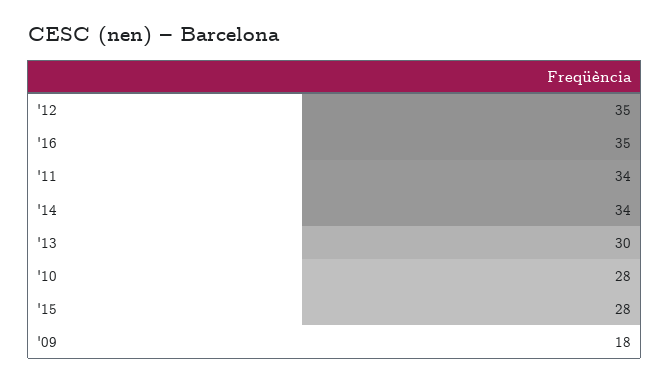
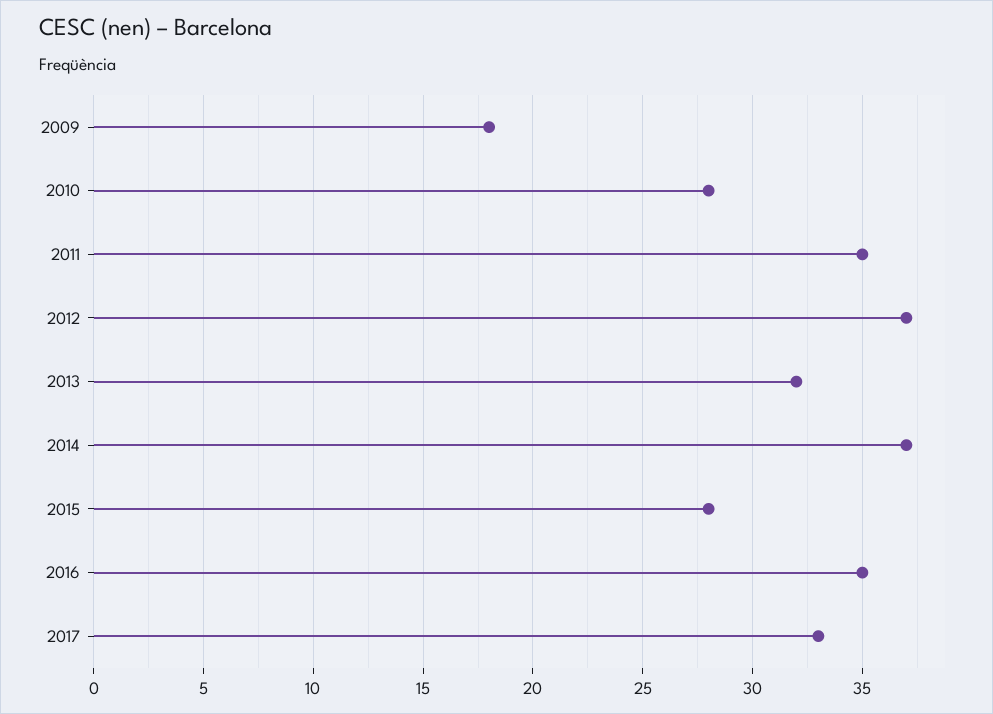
  {
-   "'12": 35,
+   "'12": 37,
    "'16": 35,
-   "'11": 34,
+   "'11": 35,
-   "'14": 34,
+   "'14": 37,
-   "'13": 30,
+   "'13": 32,
    "'10": 28,
    "'15": 28,
-   "'09": 18
+   "'09": 18,
+   "2017": 33
  }

